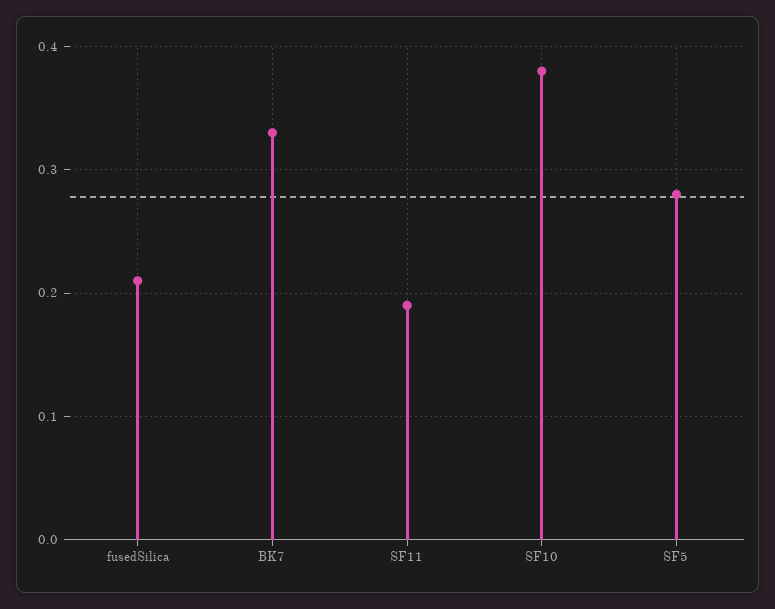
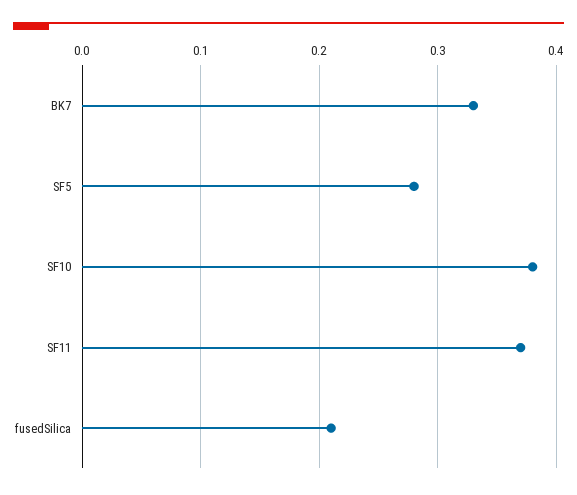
  {
    "fusedSilica": 0.21,
    "BK7": 0.33,
-   "SF11": 0.19,
+   "SF11": 0.37,
    "SF10": 0.38,
    "SF5": 0.28
  }

